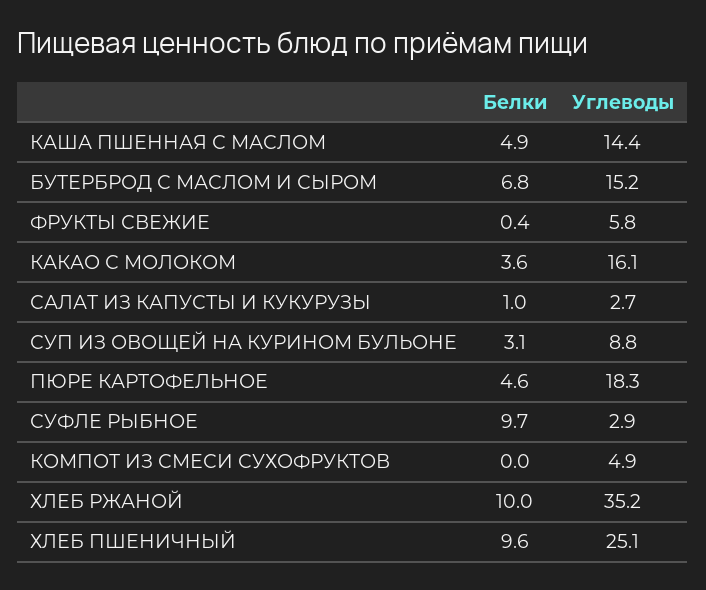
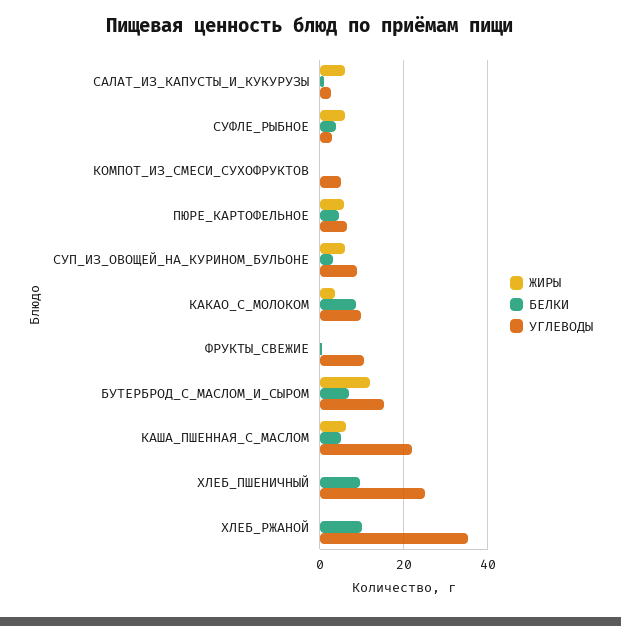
  {
    "Белки": {
      "КАША ПШЕННАЯ С МАСЛОМ": 4.9,
      "БУТЕРБРОД С МАСЛОМ И СЫРОМ": 6.8,
      "ФРУКТЫ СВЕЖИЕ": 0.4,
-     "КАКАО С МОЛОКОМ": 3.6,
+     "КАКАО С МОЛОКОМ": 8,
      "САЛАТ ИЗ КАПУСТЫ И КУКУРУЗЫ": 1,
      "СУП ИЗ ОВОЩЕЙ НА КУРИНОМ БУЛЬОНЕ": 3.1,
      "ПЮРЕ КАРТОФЕЛЬНОЕ": 4.6,
-     "СУФЛЕ РЫБНОЕ": 9.7,
+     "СУФЛЕ РЫБНОЕ": 4,
      "КОМПОТ ИЗ СМЕСИ СУХОФРУКТОВ": 0,
      "ХЛЕБ РЖАНОЙ": 10,
      "ХЛЕБ ПШЕНИЧНЫЙ": 9.6
    },
    "Углеводы": {
-     "КАША ПШЕННАЯ С МАСЛОМ": 14.4,
+     "КАША ПШЕННАЯ С МАСЛОМ": 22,
      "БУТЕРБРОД С МАСЛОМ И СЫРОМ": 15.2,
-     "ФРУКТЫ СВЕЖИЕ": 5.8,
+     "ФРУКТЫ СВЕЖИЕ": 10,
-     "КАКАО С МОЛОКОМ": 16.1,
+     "КАКАО С МОЛОКОМ": 10,
      "САЛАТ ИЗ КАПУСТЫ И КУКУРУЗЫ": 2.7,
      "СУП ИЗ ОВОЩЕЙ НА КУРИНОМ БУЛЬОНЕ": 8.8,
-     "ПЮРЕ КАРТОФЕЛЬНОЕ": 18.3,
+     "ПЮРЕ КАРТОФЕЛЬНОЕ": 6,
      "СУФЛЕ РЫБНОЕ": 2.9,
      "КОМПОТ ИЗ СМЕСИ СУХОФРУКТОВ": 4.9,
      "ХЛЕБ РЖАНОЙ": 35.2,
      "ХЛЕБ ПШЕНИЧНЫЙ": 25.1
-   }
+   },
+   "ЖИРЫ": {
+     "САЛАТ ИЗ КАПУСТЫ И КУКУРУЗЫ": 6,
+     "СУФЛЕ РЫБНОЕ": 6,
+     "КОМПОТ ИЗ СМЕСИ СУХОФРУКТОВ": 0,
+     "ПЮРЕ КАРТОФЕЛЬНОЕ": 6,
+     "СУП ИЗ ОВОЩЕЙ НА КУРИНОМ БУЛЬОНЕ": 6,
+     "КАКАО С МОЛОКОМ": 4,
+     "ФРУКТЫ СВЕЖИЕ": 0,
+     "БУТЕРБРОД С МАСЛОМ И СЫРОМ": 12,
+     "КАША ПШЕННАЯ С МАСЛОМ": 6,
+     "ХЛЕБ ПШЕНИЧНЫЙ": 0,
+     "ХЛЕБ РЖАНОЙ": 0
+   }
  }

